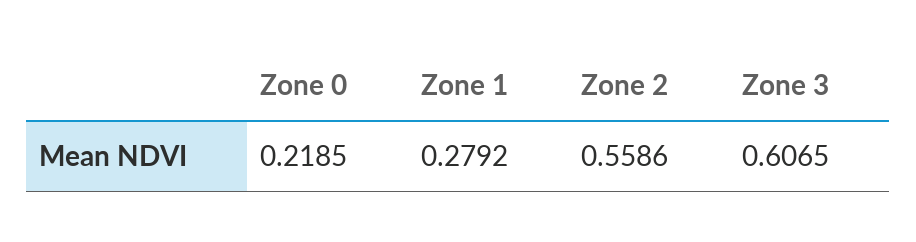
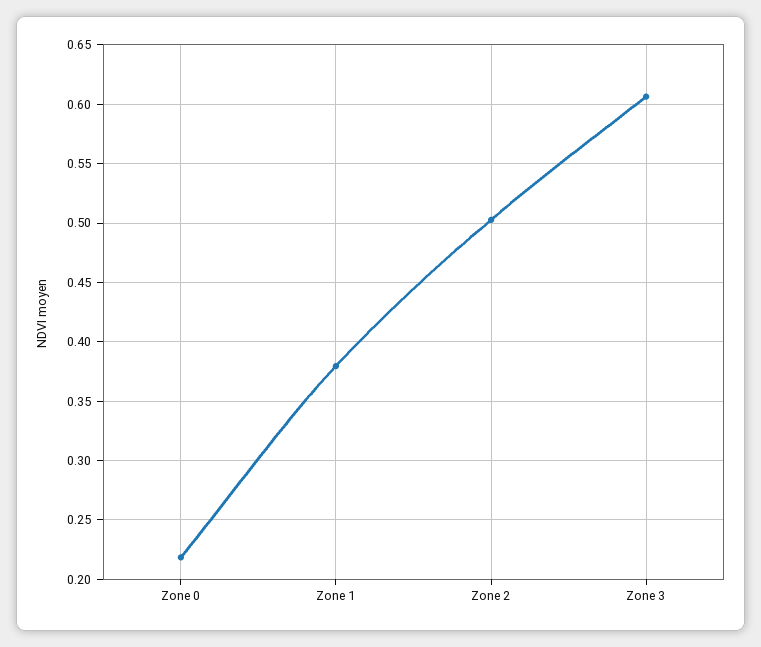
  {
    "Zone 0": 0.2185,
-   "Zone 1": 0.2792,
+   "Zone 1": 0.38,
-   "Zone 2": 0.5586,
+   "Zone 2": 0.5,
    "Zone 3": 0.6065
  }

